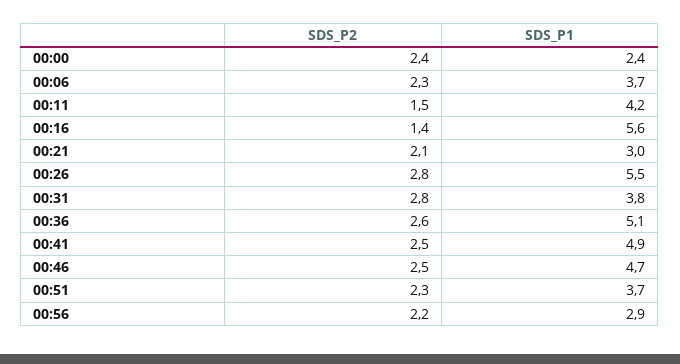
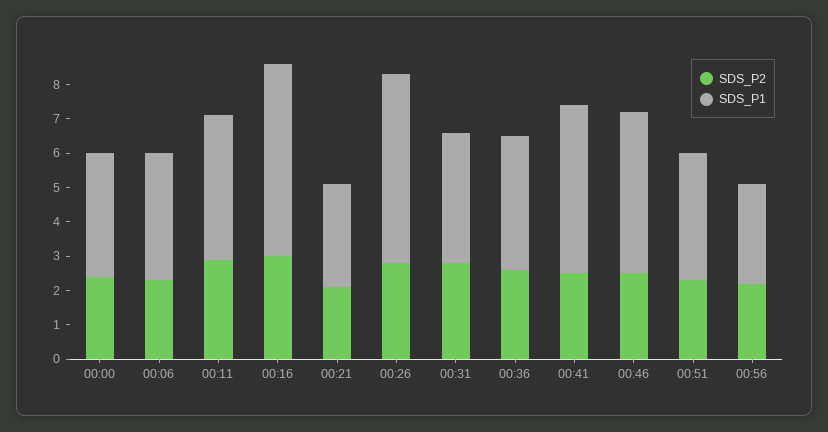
  {
    "SDS_P2": {
      "00:00": 2.4,
      "00:06": 2.3,
-     "00:11": 1.5,
+     "00:11": 3,
-     "00:16": 1.4,
+     "00:16": 3,
      "00:21": 2.1,
      "00:26": 2.8,
      "00:31": 2.8,
      "00:36": 2.6,
      "00:41": 2.5,
      "00:46": 2.5,
      "00:51": 2.3,
      "00:56": 2.2
    },
    "SDS_P1": {
-     "00:00": 2.4,
+     "00:00": 3.5,
      "00:06": 3.7,
      "00:11": 4.2,
      "00:16": 5.6,
      "00:21": 3,
      "00:26": 5.5,
      "00:31": 3.8,
-     "00:36": 5.1,
+     "00:36": 4,
      "00:41": 4.9,
      "00:46": 4.7,
      "00:51": 3.7,
      "00:56": 2.9
    }
  }

